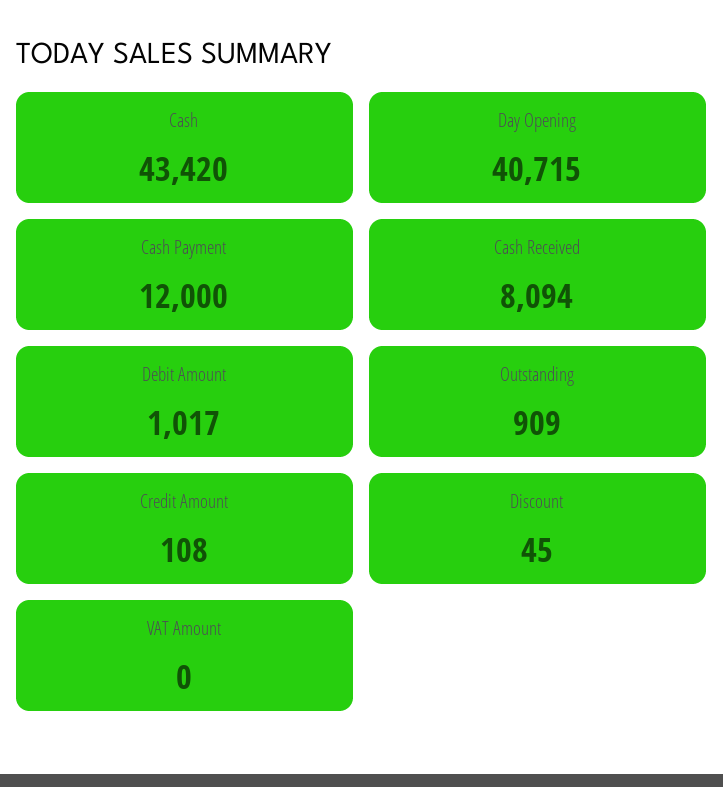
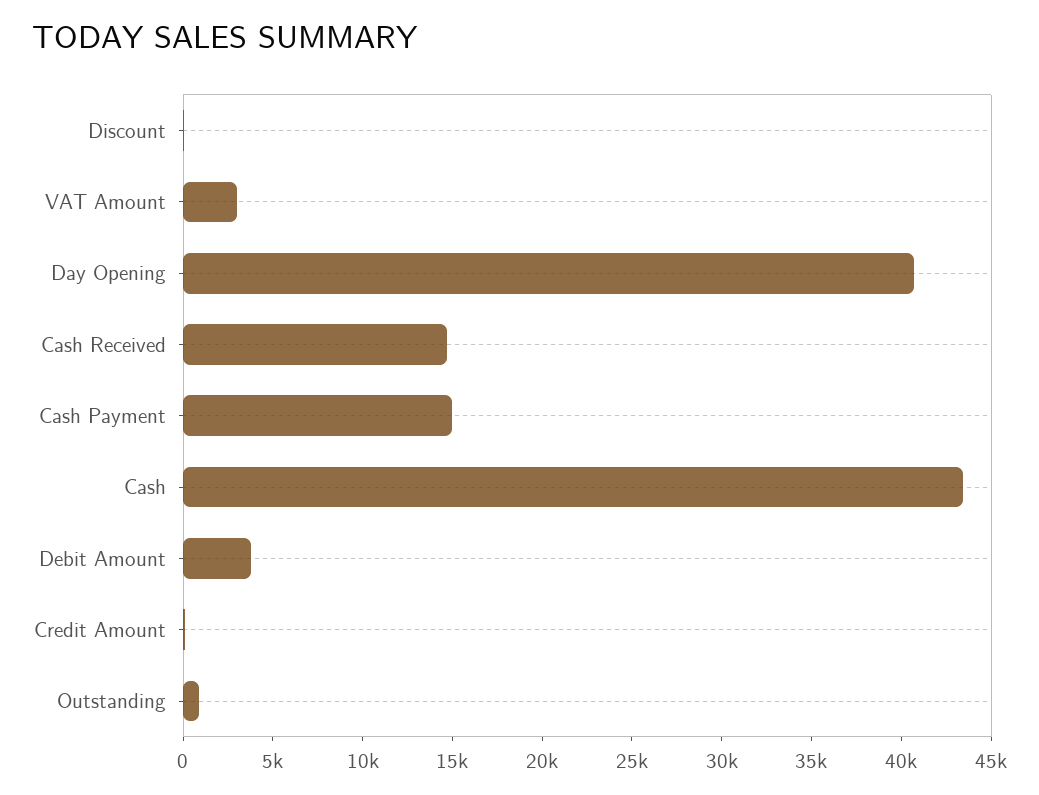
  {
    "Cash": 43420,
    "Day Opening": 40715,
-   "Cash Payment": 12000,
+   "Cash Payment": 15000,
-   "Cash Received": 8094,
+   "Cash Received": 15000,
-   "Debit Amount": 1017,
+   "Debit Amount": 4000,
    "Outstanding": 909,
    "Credit Amount": 108,
    "Discount": 45,
-   "VAT Amount": 0
+   "VAT Amount": 3000
  }

